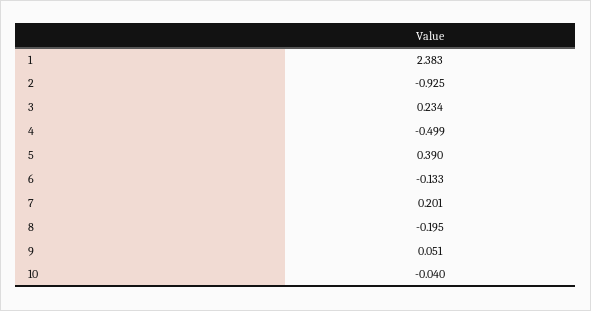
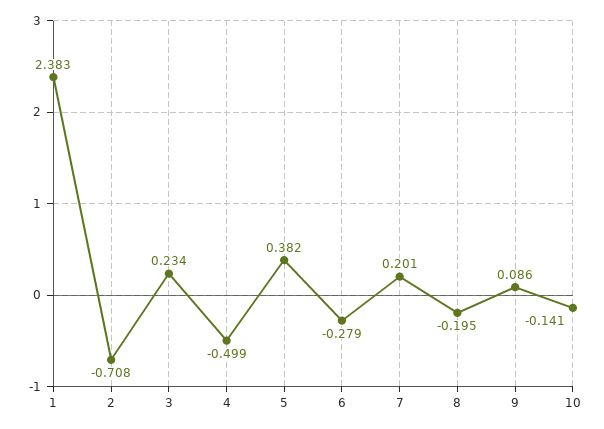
  {
    "1": 2.383,
-   "2": -0.925,
+   "2": -0.708,
    "3": 0.234,
    "4": -0.499,
-   "5": 0.39,
+   "5": 0.382,
-   "6": -0.133,
+   "6": -0.279,
    "7": 0.201,
    "8": -0.195,
-   "9": 0.051,
+   "9": 0.086,
-   "10": -0.04
+   "10": -0.141
  }

